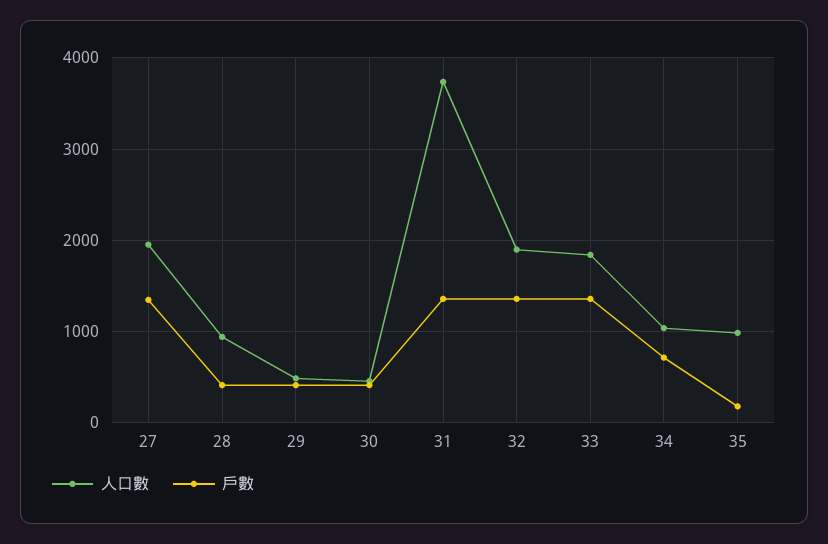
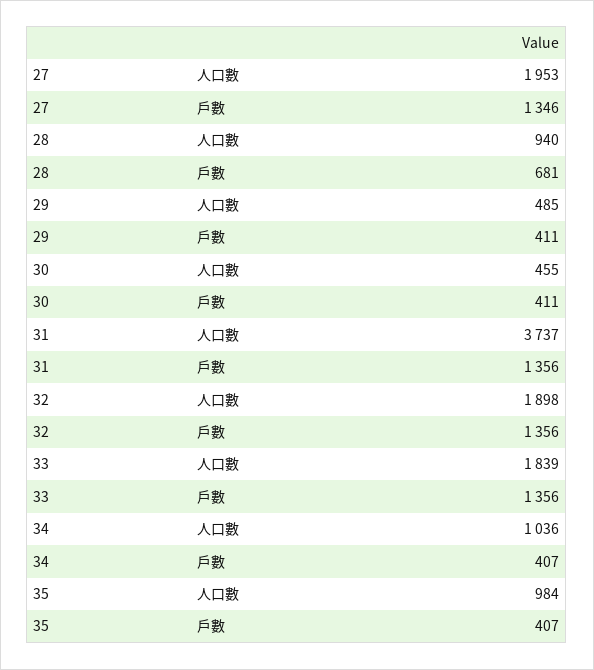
  {
    "人口數": {
      "27": 1953,
      "28": 940,
      "29": 485,
      "30": 455,
      "31": 3737,
      "32": 1898,
      "33": 1839,
      "34": 1036,
      "35": 984
    },
    "戶數": {
      "27": 1346,
-     "28": 400,
+     "28": 681,
      "29": 411,
      "30": 411,
      "31": 1356,
      "32": 1356,
      "33": 1356,
-     "34": 700,
+     "34": 407,
-     "35": 200
+     "35": 407
    }
  }

